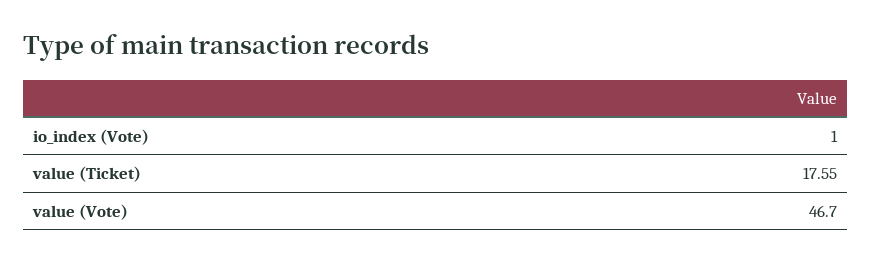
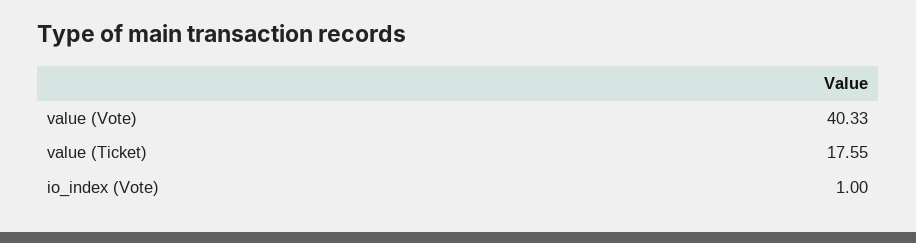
  {
    "io_index (Vote)": 1,
    "value (Ticket)": 17.55,
-   "value (Vote)": 46.7
+   "value (Vote)": 40.33
  }

